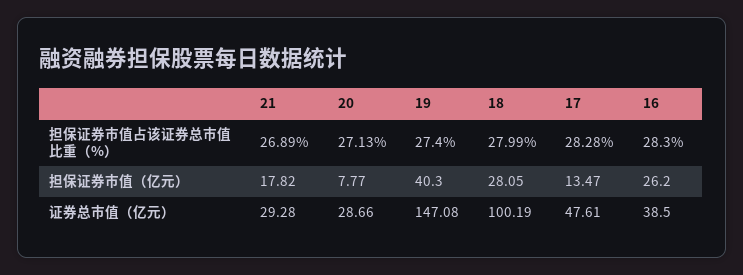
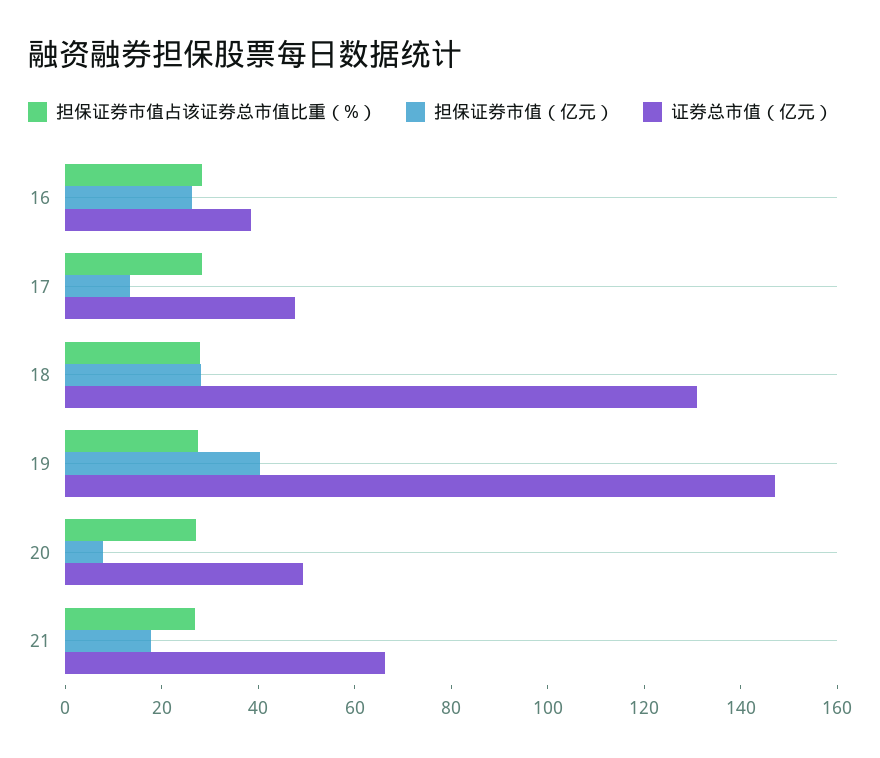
  {
    "担保证券市值占该证券总市值比重（%）": {
      "21": 26.89,
      "20": 27.13,
      "19": 27.4,
      "18": 27.99,
      "17": 28.28,
      "16": 28.3
    },
    "担保证券市值（亿元）": {
      "21": 17.82,
      "20": 7.77,
      "19": 40.3,
      "18": 28.05,
      "17": 13.47,
      "16": 26.2
    },
    "证券总市值（亿元）": {
-     "21": 29.28,
+     "21": 65,
-     "20": 28.66,
+     "20": 50,
      "19": 147.08,
-     "18": 100.19,
+     "18": 130,
      "17": 47.61,
      "16": 38.5
    }
  }

